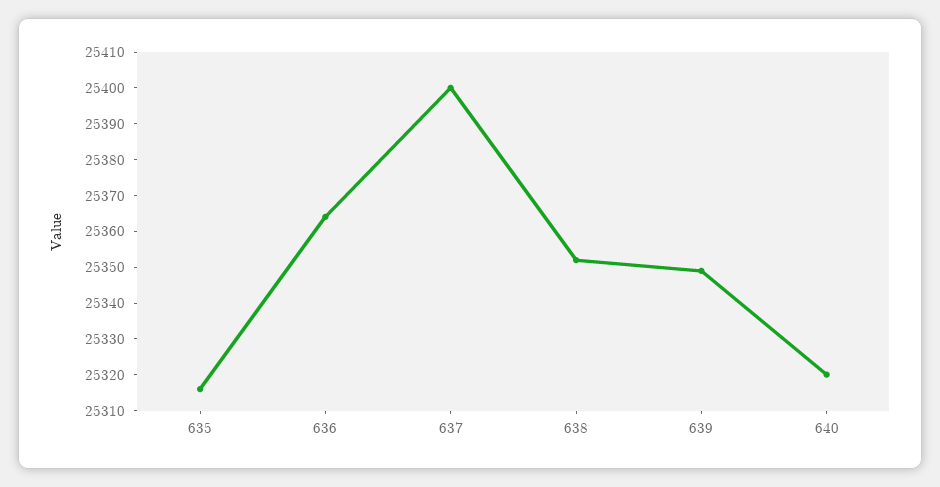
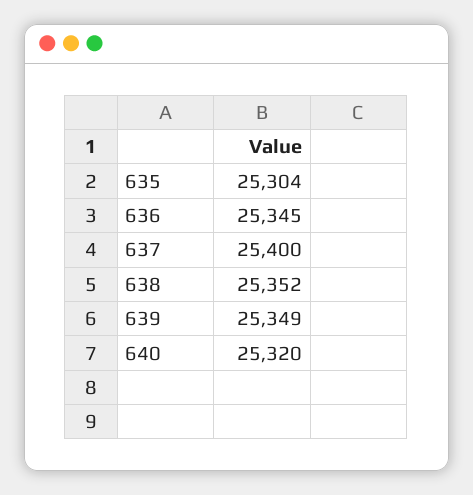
  {
-   "635": 25315,
+   "635": 25304,
-   "636": 25365,
+   "636": 25345,
    "637": 25400,
    "638": 25352,
    "639": 25349,
    "640": 25320
  }

